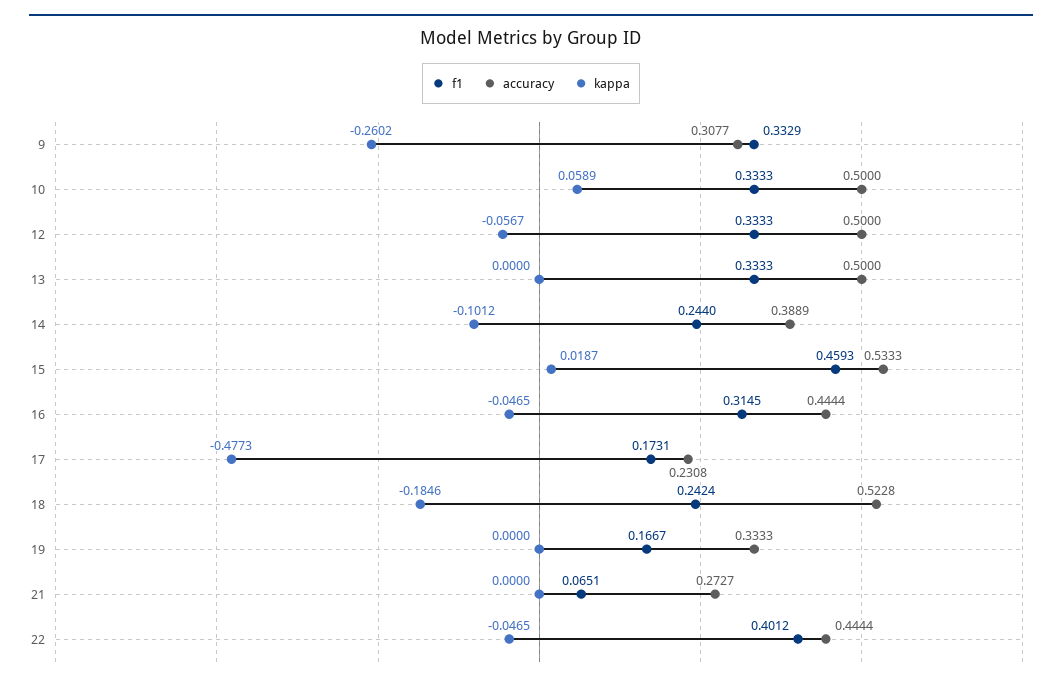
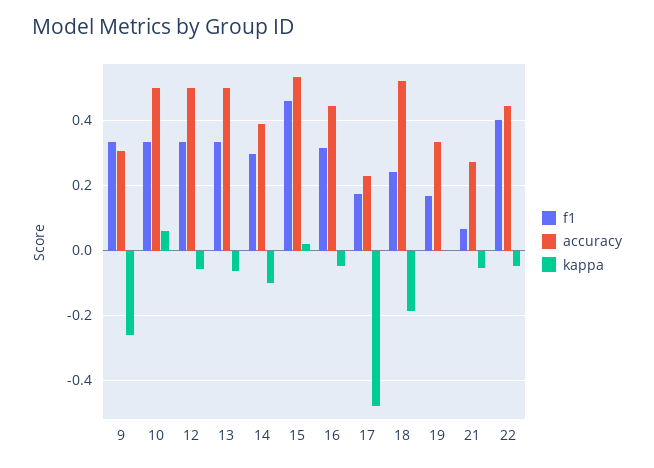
  {
    "f1": {
      "9": 0.3329,
      "10": 0.3333,
      "12": 0.3333,
      "13": 0.3333,
-     "14": 0.244,
+     "14": 0.3,
      "15": 0.4593,
      "16": 0.3145,
      "17": 0.1731,
      "18": 0.2424,
      "19": 0.1667,
      "21": 0.0651,
      "22": 0.4012
    },
    "accuracy": {
      "9": 0.3077,
      "10": 0.5,
      "12": 0.5,
      "13": 0.5,
      "14": 0.3889,
      "15": 0.5333,
      "16": 0.4444,
      "17": 0.2308,
      "18": 0.5228,
      "19": 0.3333,
      "21": 0.2727,
      "22": 0.4444
    },
    "kappa": {
      "9": -0.2602,
      "10": 0.0589,
      "12": -0.0567,
-     "13": 0,
+     "13": -0.06,
      "14": -0.1012,
      "15": 0.0187,
      "16": -0.0465,
      "17": -0.4773,
      "18": -0.1846,
      "19": 0,
-     "21": 0,
+     "21": -0.06,
      "22": -0.0465
    }
  }

